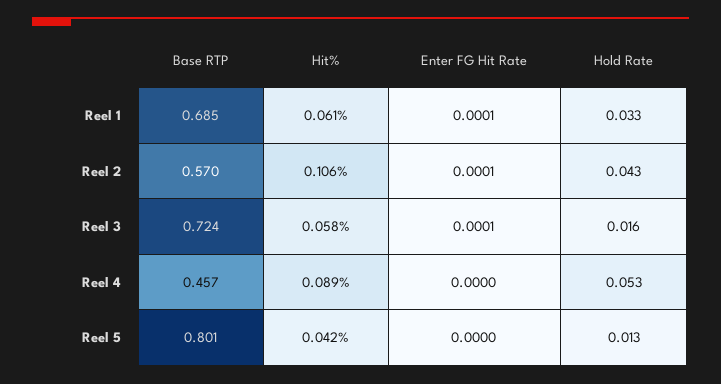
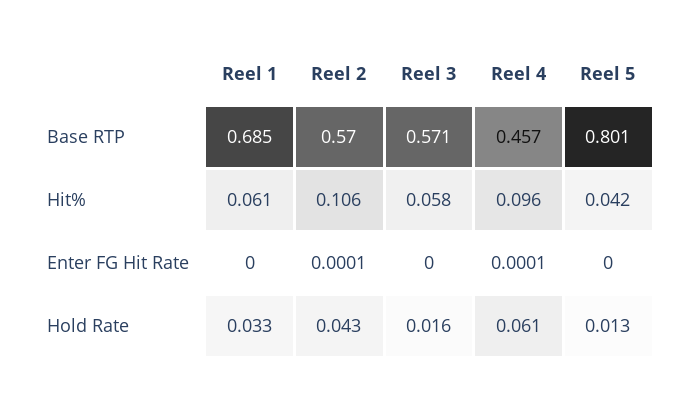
  {
    "Base RTP": {
      "Reel 1": 0.685,
      "Reel 2": 0.57,
-     "Reel 3": 0.724,
+     "Reel 3": 0.571,
      "Reel 4": 0.457,
      "Reel 5": 0.801
    },
    "Hit%": {
      "Reel 1": 0.061,
      "Reel 2": 0.106,
      "Reel 3": 0.058,
-     "Reel 4": 0.089,
+     "Reel 4": 0.096,
      "Reel 5": 0.042
    },
    "Enter FG Hit Rate": {
-     "Reel 1": 0.0001,
+     "Reel 1": 0,
      "Reel 2": 0.0001,
-     "Reel 3": 0.0001,
+     "Reel 3": 0,
-     "Reel 4": 0,
+     "Reel 4": 0.0001,
      "Reel 5": 0
    },
    "Hold Rate": {
      "Reel 1": 0.033,
      "Reel 2": 0.043,
      "Reel 3": 0.016,
-     "Reel 4": 0.053,
+     "Reel 4": 0.061,
      "Reel 5": 0.013
    }
  }

